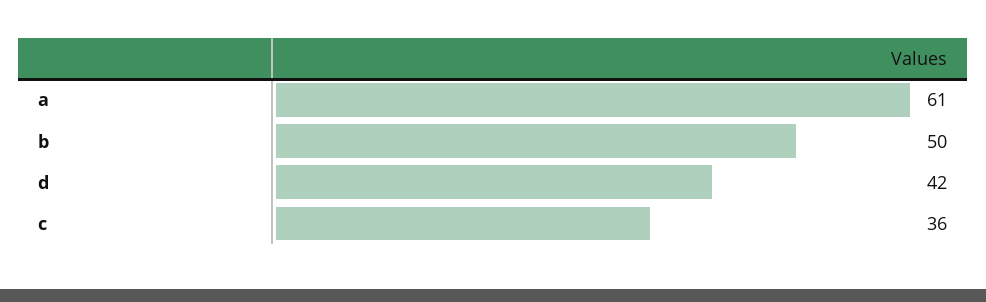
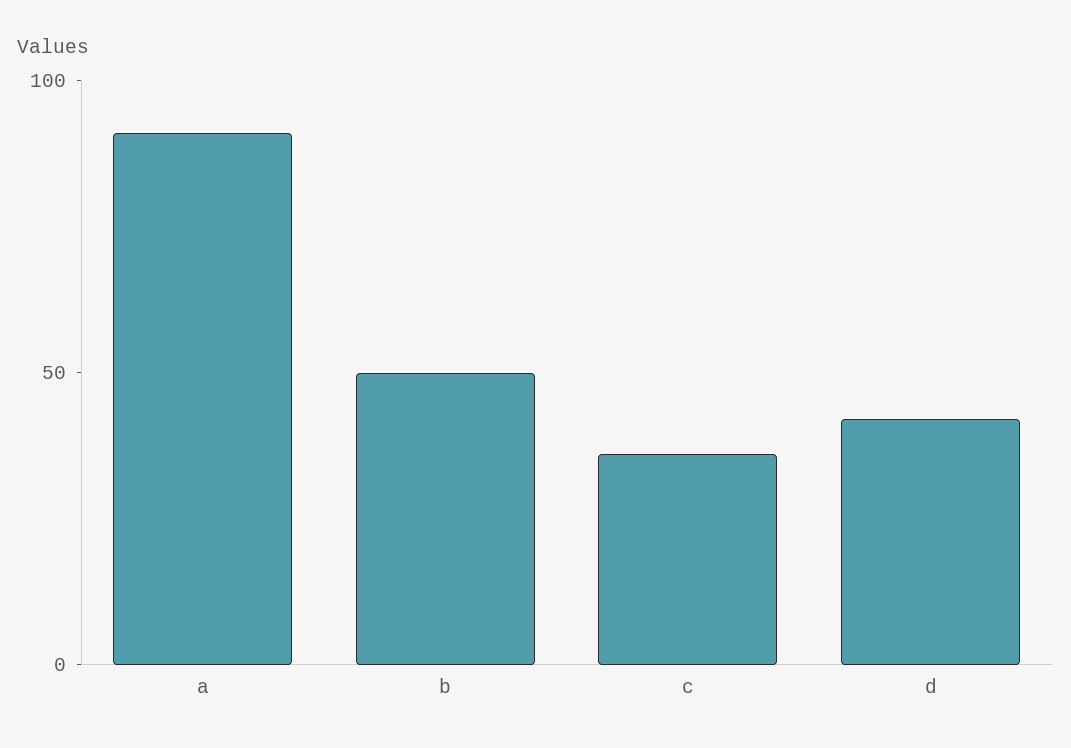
  {
-   "a": 61,
+   "a": 90,
    "b": 50,
    "d": 42,
    "c": 36
  }

